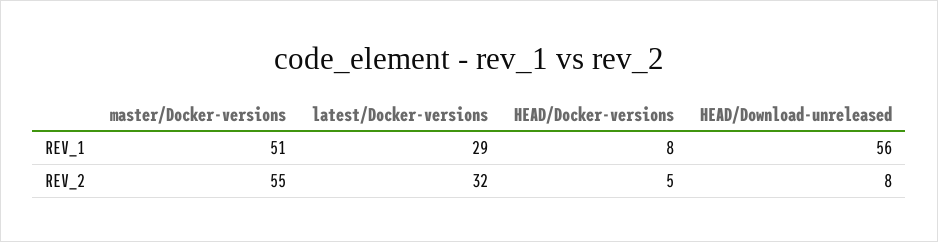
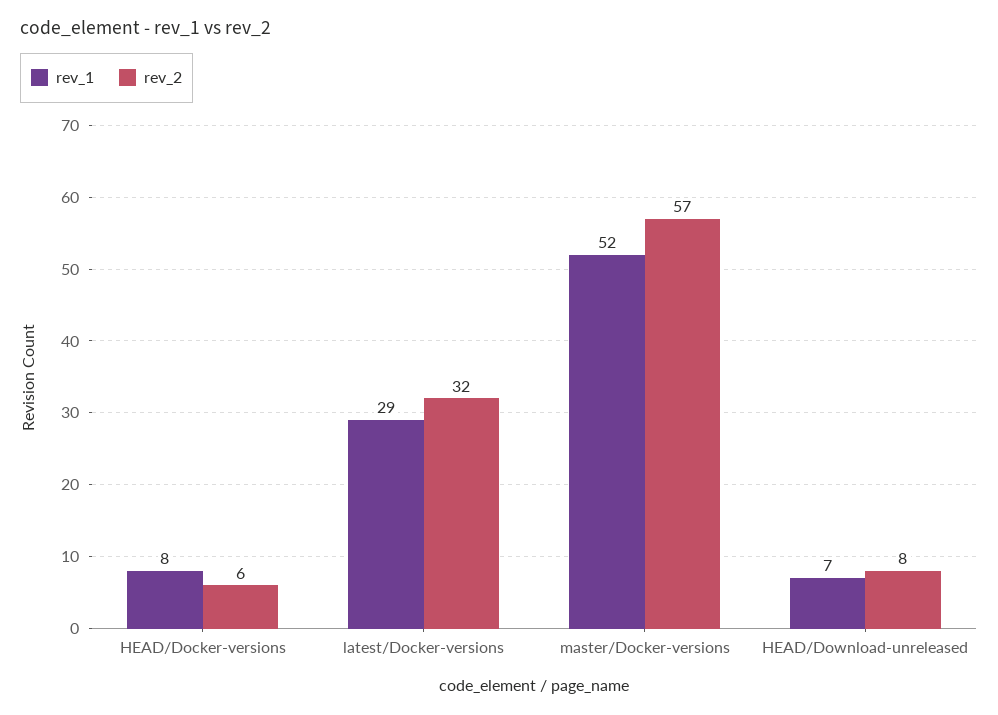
  {
    "REV_1": {
-     "master/Docker-versions": 51,
+     "master/Docker-versions": 52,
      "latest/Docker-versions": 29,
      "HEAD/Docker-versions": 8,
-     "HEAD/Download-unreleased": 56
+     "HEAD/Download-unreleased": 7
    },
    "REV_2": {
-     "master/Docker-versions": 55,
+     "master/Docker-versions": 57,
      "latest/Docker-versions": 32,
-     "HEAD/Docker-versions": 5,
+     "HEAD/Docker-versions": 6,
      "HEAD/Download-unreleased": 8
    }
  }

